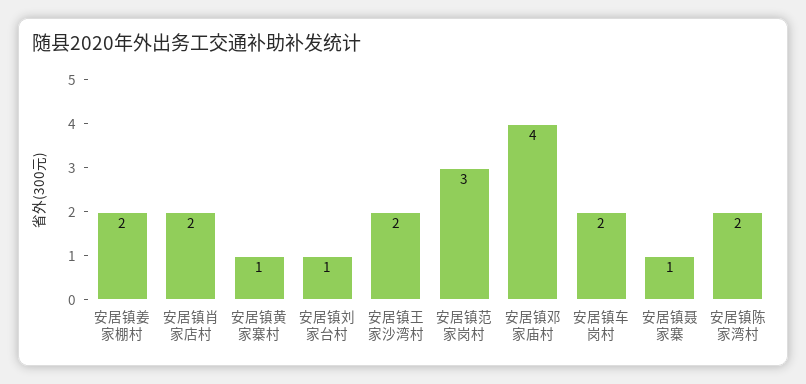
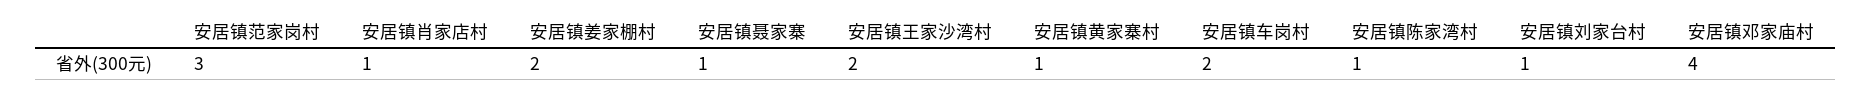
  {
    "安居镇姜家棚村": 2,
-   "安居镇肖家店村": 2,
+   "安居镇肖家店村": 1,
    "安居镇黄家寨村": 1,
    "安居镇刘家台村": 1,
    "安居镇王家沙湾村": 2,
    "安居镇范家岗村": 3,
    "安居镇邓家庙村": 4,
    "安居镇车岗村": 2,
    "安居镇聂家寨": 1,
-   "安居镇陈家湾村": 2
+   "安居镇陈家湾村": 1
  }

